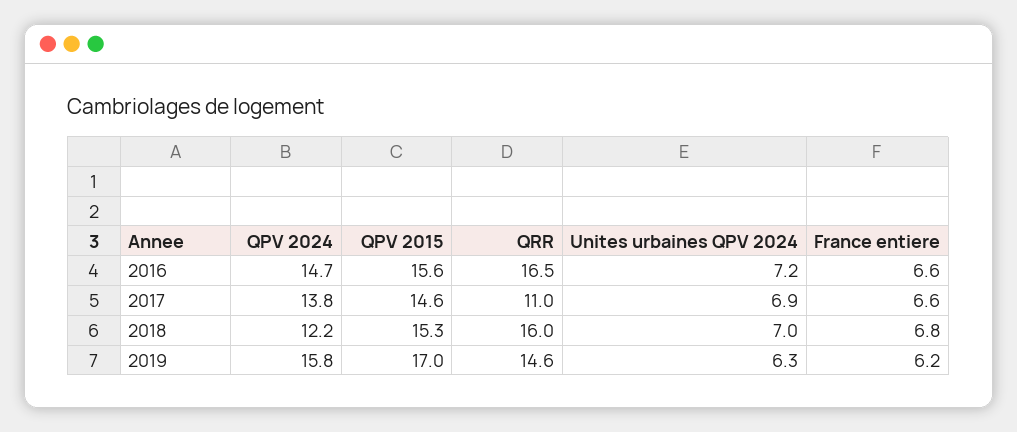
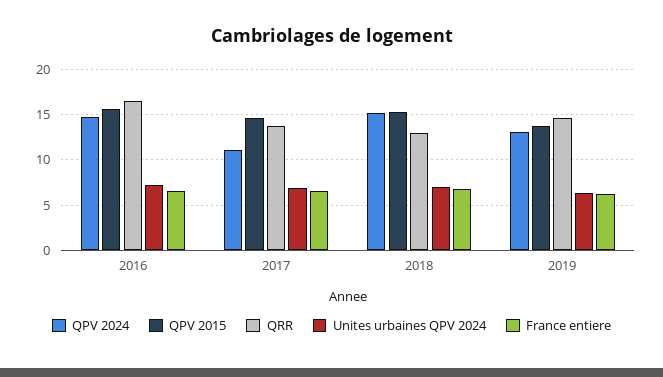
  {
    "QPV 2024": {
      "2016": 14.7,
-     "2017": 13.8,
+     "2017": 11,
-     "2018": 12.2,
+     "2018": 15,
-     "2019": 15.8
+     "2019": 13
    },
    "QPV 2015": {
      "2016": 15.6,
      "2017": 14.6,
      "2018": 15.3,
-     "2019": 17
+     "2019": 14
    },
    "QRR": {
      "2016": 16.5,
-     "2017": 11,
+     "2017": 14,
-     "2018": 16,
+     "2018": 13,
      "2019": 14.6
    },
    "Unites urbaines QPV 2024": {
      "2016": 7.2,
      "2017": 6.9,
      "2018": 7,
      "2019": 6.3
    },
    "France entiere": {
      "2016": 6.6,
      "2017": 6.6,
      "2018": 6.8,
      "2019": 6.2
    }
  }

